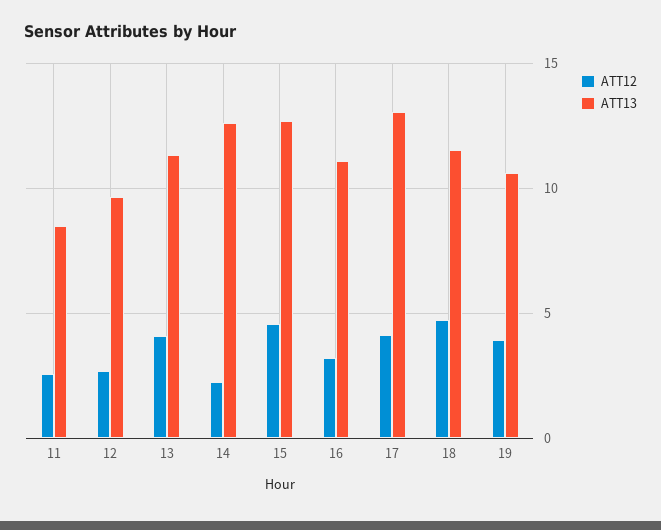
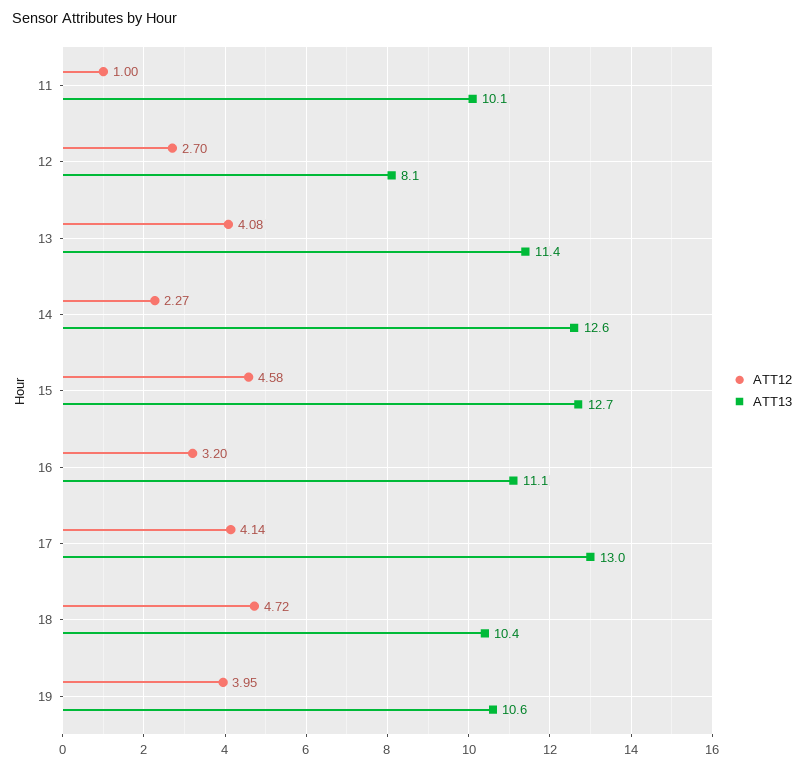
  {
    "ATT12": {
-     "11": 2.5,
+     "11": 1,
      "12": 2.7,
      "13": 4.08,
      "14": 2.27,
      "15": 4.58,
      "16": 3.2,
      "17": 4.14,
      "18": 4.72,
      "19": 3.95
    },
    "ATT13": {
-     "11": 8.5,
+     "11": 10.1,
-     "12": 9.5,
+     "12": 8.1,
      "13": 11.4,
      "14": 12.6,
      "15": 12.7,
      "16": 11.1,
      "17": 13,
-     "18": 11.5,
+     "18": 10.4,
      "19": 10.6
    }
  }

